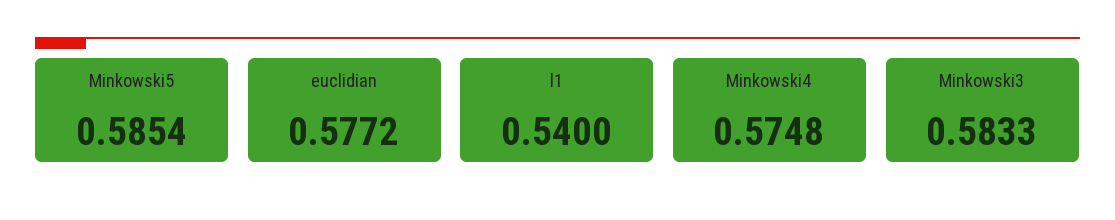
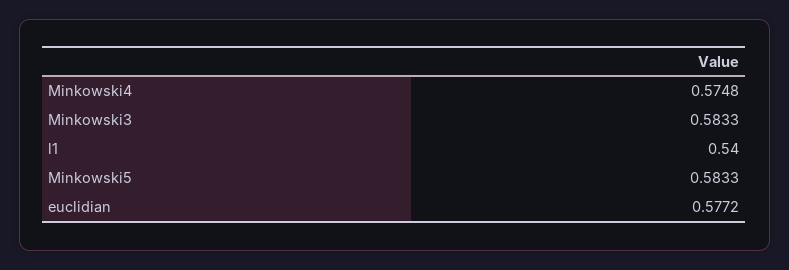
  {
-   "Minkowski5": 0.5854,
+   "Minkowski5": 0.5833,
    "euclidian": 0.5772,
    "l1": 0.54,
    "Minkowski4": 0.5748,
    "Minkowski3": 0.5833
  }

